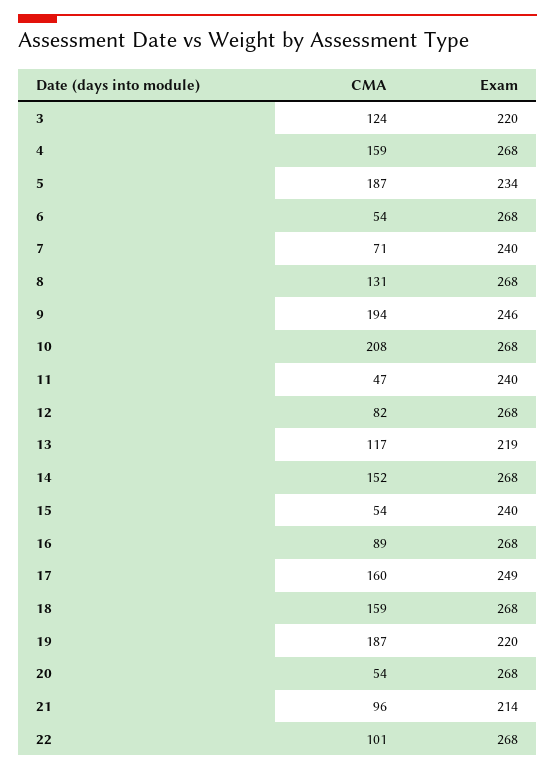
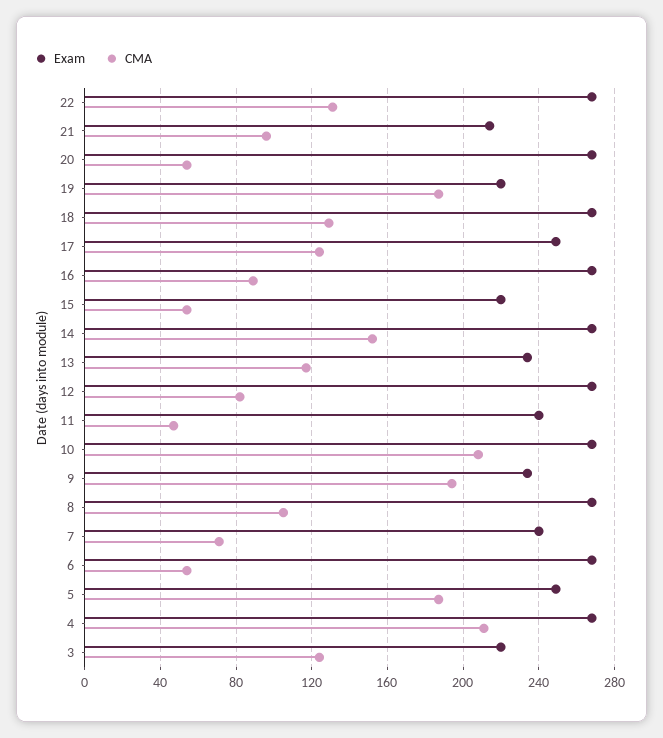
  {
    "CMA": {
      "3": 124,
-     "4": 159,
+     "4": 210,
      "5": 187,
      "6": 54,
      "7": 71,
-     "8": 131,
+     "8": 105,
      "9": 194,
      "10": 208,
      "11": 47,
      "12": 82,
      "13": 117,
      "14": 152,
      "15": 54,
      "16": 89,
-     "17": 160,
+     "17": 125,
-     "18": 159,
+     "18": 130,
      "19": 187,
      "20": 54,
      "21": 96,
-     "22": 101
+     "22": 130
    },
    "Exam": {
      "3": 220,
      "4": 268,
-     "5": 234,
+     "5": 250,
      "6": 268,
      "7": 240,
      "8": 268,
-     "9": 246,
+     "9": 235,
      "10": 268,
      "11": 240,
      "12": 268,
-     "13": 219,
+     "13": 235,
      "14": 268,
-     "15": 240,
+     "15": 220,
      "16": 268,
      "17": 249,
      "18": 268,
      "19": 220,
      "20": 268,
      "21": 214,
      "22": 268
    }
  }

